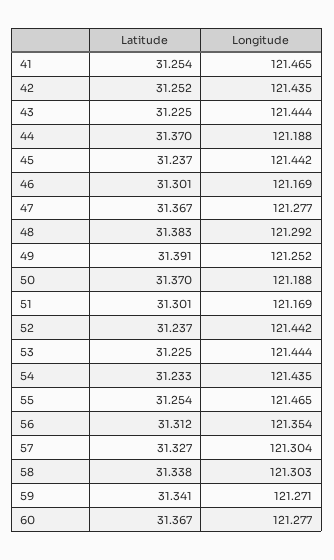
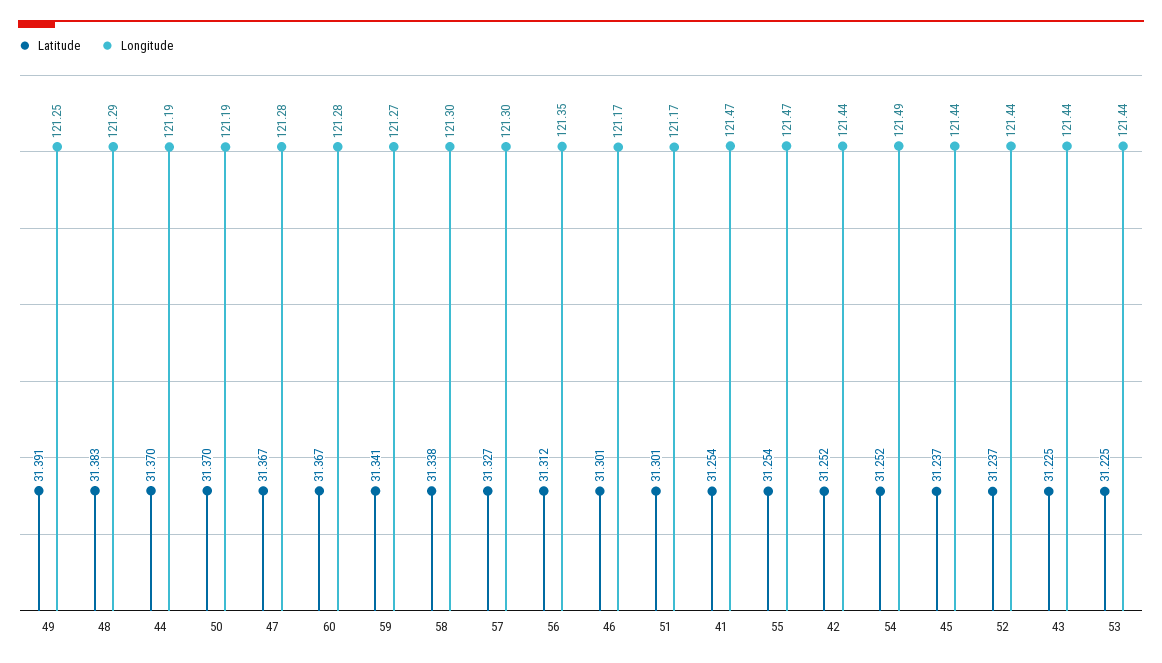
  {
    "Latitude": {
      "41": 31.254,
      "42": 31.252,
      "43": 31.225,
      "44": 31.37,
      "45": 31.237,
      "46": 31.301,
      "47": 31.367,
      "48": 31.383,
      "49": 31.391,
      "50": 31.37,
      "51": 31.301,
      "52": 31.237,
      "53": 31.225,
-     "54": 31.233,
+     "54": 31.252,
      "55": 31.254,
      "56": 31.312,
      "57": 31.327,
      "58": 31.338,
      "59": 31.341,
      "60": 31.367
    },
    "Longitude": {
      "41": 121.465,
      "42": 121.435,
      "43": 121.444,
      "44": 121.188,
      "45": 121.442,
      "46": 121.169,
      "47": 121.277,
      "48": 121.292,
      "49": 121.252,
      "50": 121.188,
      "51": 121.169,
      "52": 121.442,
      "53": 121.444,
-     "54": 121.435,
+     "54": 121.49,
      "55": 121.465,
      "56": 121.354,
      "57": 121.304,
      "58": 121.303,
      "59": 121.271,
      "60": 121.277
    }
  }

